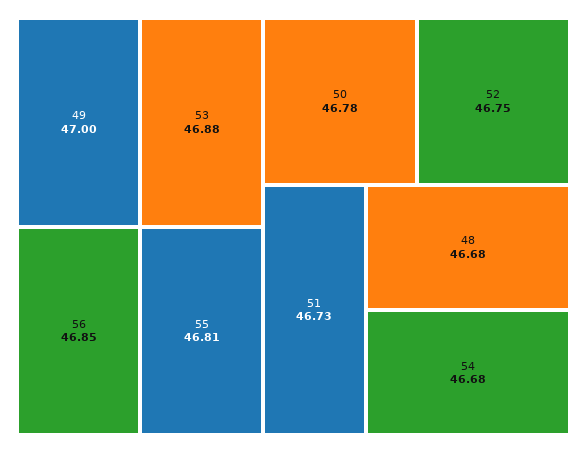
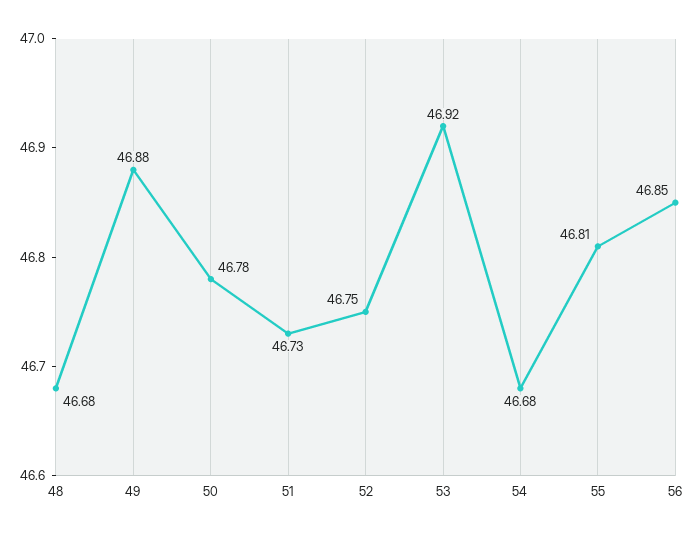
  {
-   "49": 47,
+   "49": 46.88,
-   "53": 46.88,
+   "53": 46.92,
    "56": 46.85,
    "55": 46.81,
    "50": 46.78,
    "52": 46.75,
    "51": 46.73,
    "48": 46.68,
    "54": 46.68
  }

